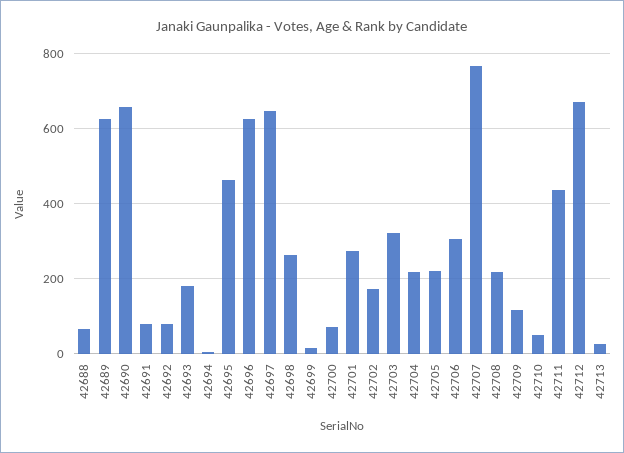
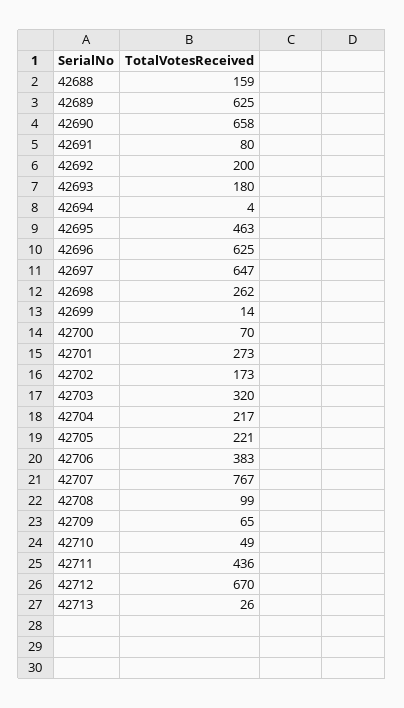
  {
-   "42688": 60,
+   "42688": 159,
    "42689": 625,
    "42690": 658,
    "42691": 80,
-   "42692": 80,
+   "42692": 200,
    "42693": 180,
    "42694": 4,
    "42695": 463,
    "42696": 625,
    "42697": 647,
    "42698": 262,
    "42699": 14,
    "42700": 70,
    "42701": 273,
    "42702": 173,
    "42703": 320,
    "42704": 217,
    "42705": 221,
-   "42706": 300,
+   "42706": 383,
    "42707": 767,
-   "42708": 220,
+   "42708": 99,
-   "42709": 120,
+   "42709": 65,
    "42710": 49,
    "42711": 436,
    "42712": 670,
    "42713": 26
  }

